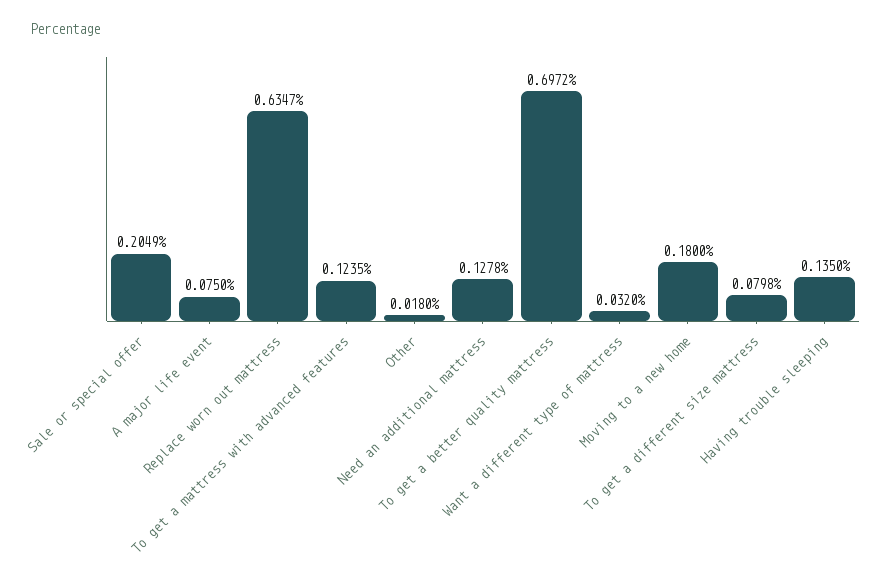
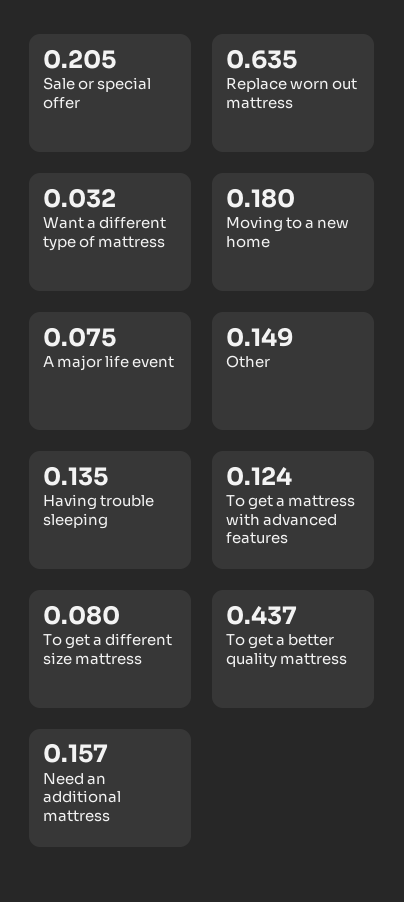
  {
    "Sale or special offer": 0.2049,
    "A major life event": 0.075,
    "Replace worn out mattress": 0.6347,
    "To get a mattress with advanced features": 0.1235,
-   "Other": 0.018,
+   "Other": 0.149,
-   "Need an additional mattress": 0.1278,
+   "Need an additional mattress": 0.157,
-   "To get a better quality mattress": 0.6972,
+   "To get a better quality mattress": 0.437,
    "Want a different type of mattress": 0.032,
    "Moving to a new home": 0.18,
    "To get a different size mattress": 0.0798,
    "Having trouble sleeping": 0.135
  }

